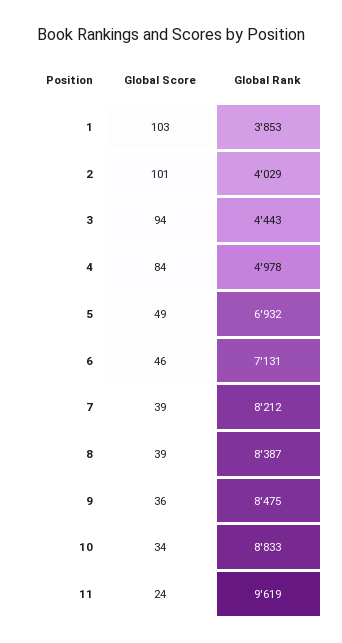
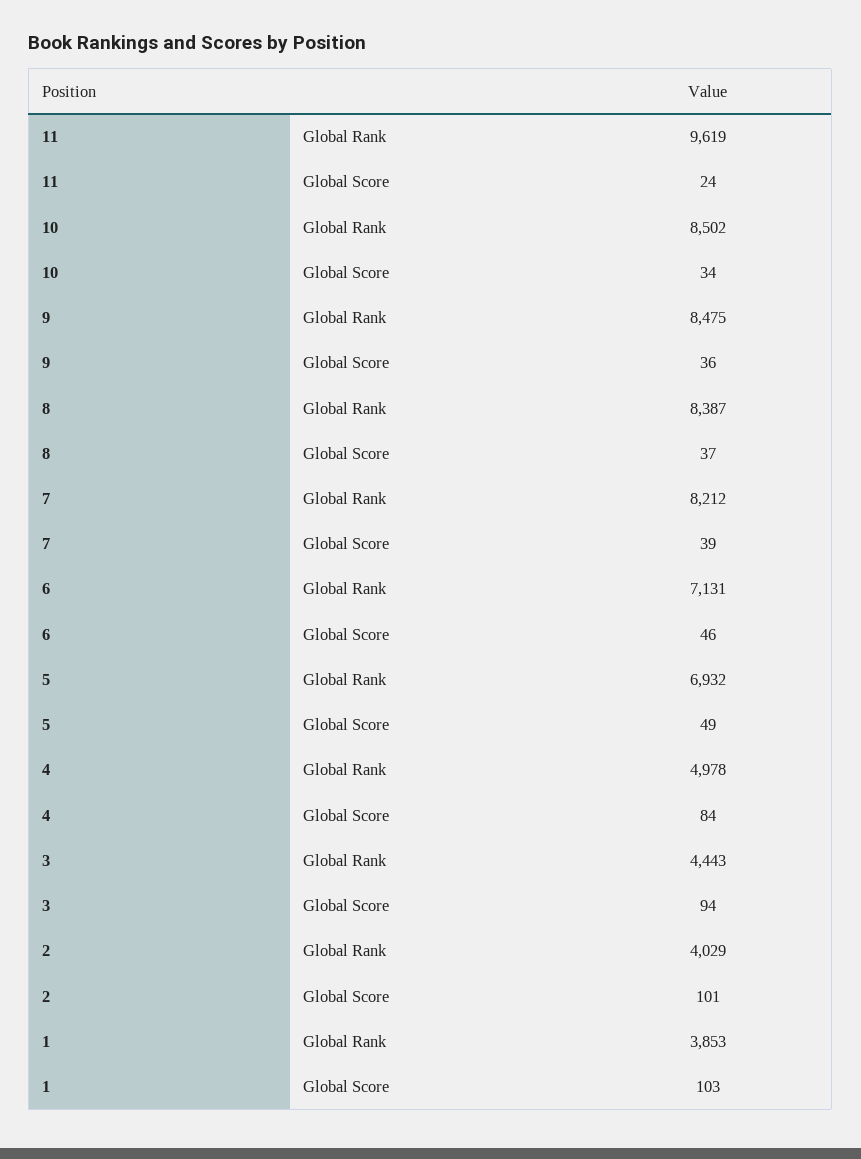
  {
    "Global Score": {
      "1": 103,
      "2": 101,
      "3": 94,
      "4": 84,
      "5": 49,
      "6": 46,
      "7": 39,
-     "8": 39,
+     "8": 37,
      "9": 36,
      "10": 34,
      "11": 24
    },
    "Global Rank": {
      "1": 3853,
      "2": 4029,
      "3": 4443,
      "4": 4978,
      "5": 6932,
      "6": 7131,
      "7": 8212,
      "8": 8387,
      "9": 8475,
-     "10": 8833,
+     "10": 8502,
      "11": 9619
    }
  }

